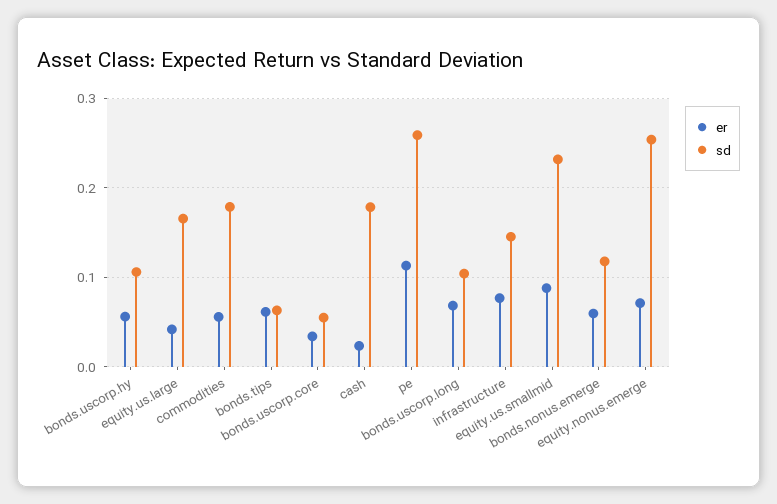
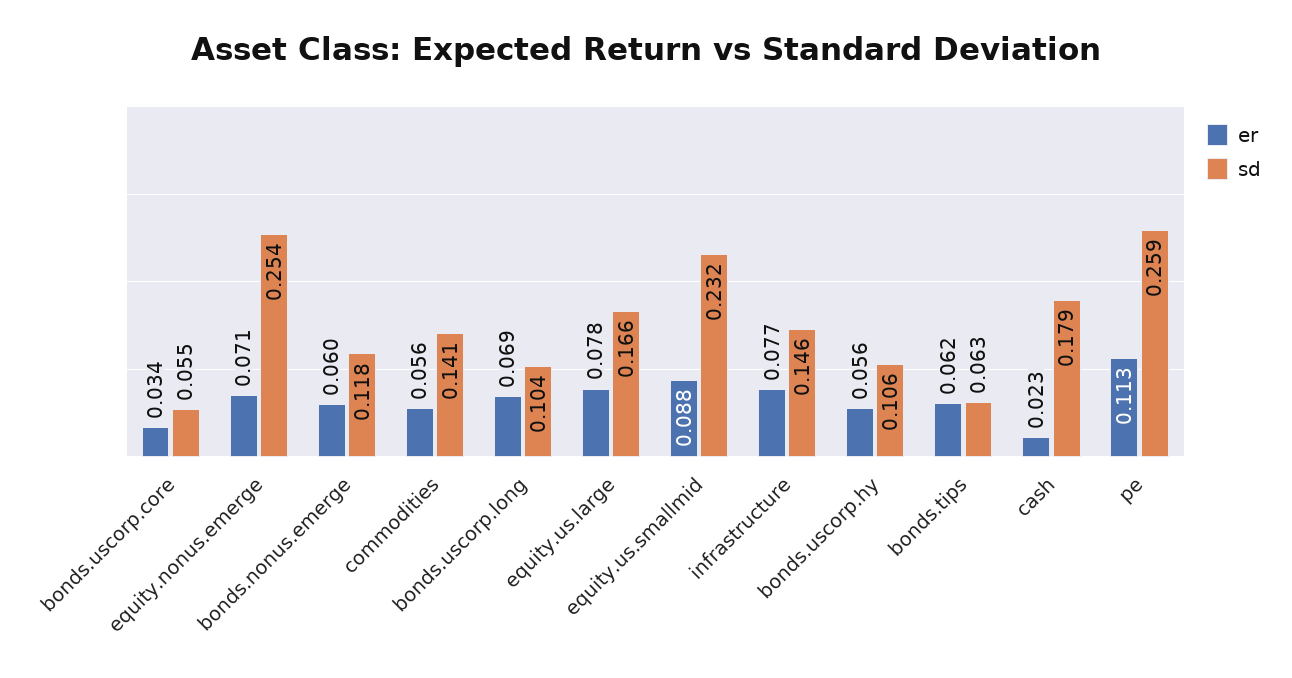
  {
    "er": {
      "bonds.uscorp.hy": 0.056,
-     "equity.us.large": 0.04,
+     "equity.us.large": 0.078,
      "commodities": 0.056,
      "bonds.tips": 0.062,
      "bonds.uscorp.core": 0.034,
      "cash": 0.023,
      "pe": 0.113,
      "bonds.uscorp.long": 0.069,
      "infrastructure": 0.077,
      "equity.us.smallmid": 0.088,
      "bonds.nonus.emerge": 0.06,
      "equity.nonus.emerge": 0.071
    },
    "sd": {
      "bonds.uscorp.hy": 0.106,
      "equity.us.large": 0.166,
-     "commodities": 0.18,
+     "commodities": 0.141,
      "bonds.tips": 0.063,
      "bonds.uscorp.core": 0.055,
      "cash": 0.179,
      "pe": 0.259,
      "bonds.uscorp.long": 0.104,
      "infrastructure": 0.146,
      "equity.us.smallmid": 0.232,
      "bonds.nonus.emerge": 0.118,
      "equity.nonus.emerge": 0.254
    }
  }

